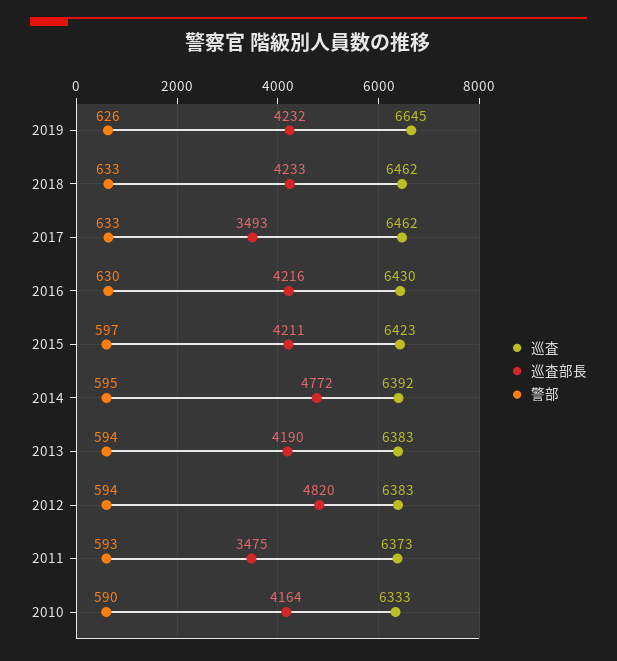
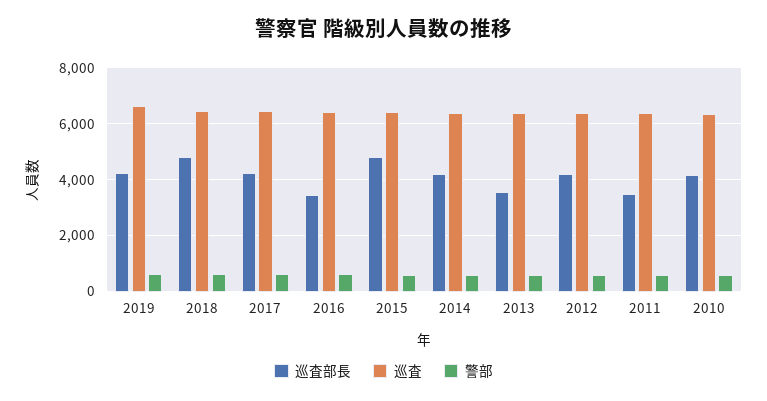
  {
    "巡査": {
      "2019": 6645,
      "2018": 6462,
      "2017": 6462,
      "2016": 6430,
      "2015": 6423,
      "2014": 6392,
      "2013": 6383,
      "2012": 6383,
      "2011": 6373,
      "2010": 6333
    },
    "巡査部長": {
      "2019": 4232,
-     "2018": 4233,
+     "2018": 4750,
-     "2017": 3493,
+     "2017": 4250,
-     "2016": 4216,
+     "2016": 3500,
-     "2015": 4211,
+     "2015": 4750,
-     "2014": 4772,
+     "2014": 4250,
-     "2013": 4190,
+     "2013": 3500,
-     "2012": 4820,
+     "2012": 4250,
      "2011": 3475,
      "2010": 4164
    },
    "警部": {
      "2019": 626,
      "2018": 633,
      "2017": 633,
      "2016": 630,
      "2015": 597,
      "2014": 595,
      "2013": 594,
      "2012": 594,
      "2011": 593,
      "2010": 590
    }
  }

